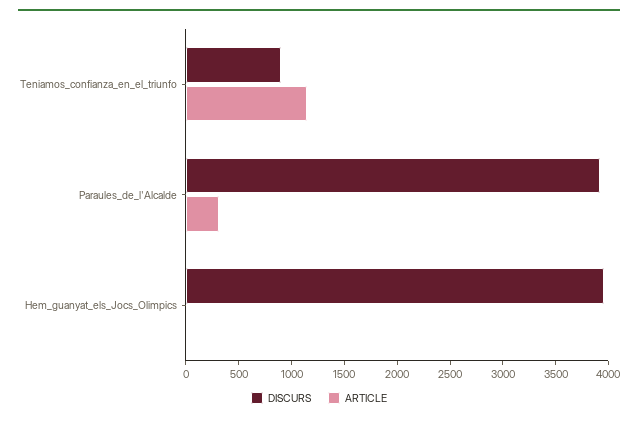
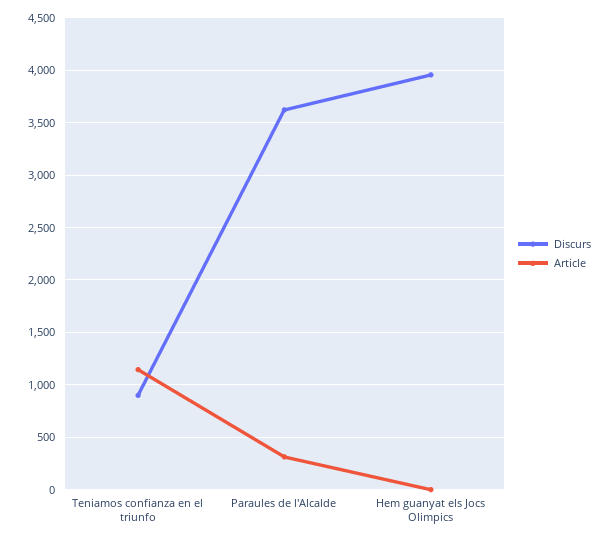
  {
    "DISCURS": {
      "Teniamos_confianza_en_el_triunfo": 900,
-     "Paraules_de_l'Alcalde": 3900,
+     "Paraules_de_l'Alcalde": 3600,
      "Hem_guanyat_els_Jocs_Olimpics": 4000
    },
    "ARTICLE": {
      "Teniamos_confianza_en_el_triunfo": 1100,
      "Paraules_de_l'Alcalde": 300,
      "Hem_guanyat_els_Jocs_Olimpics": 0
    }
  }

